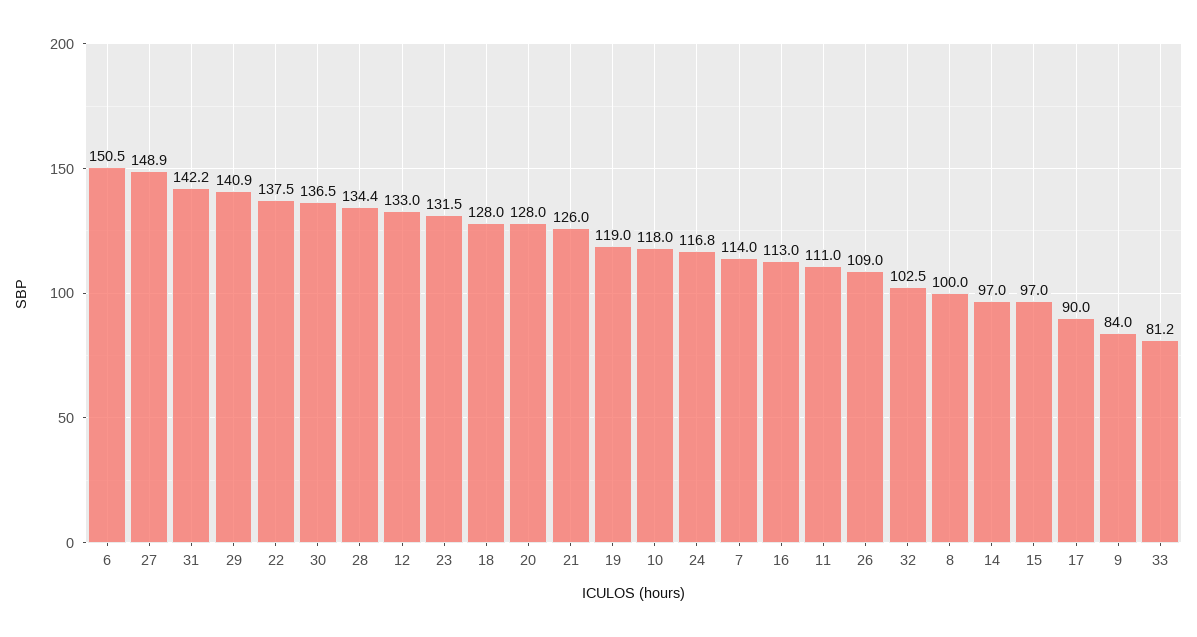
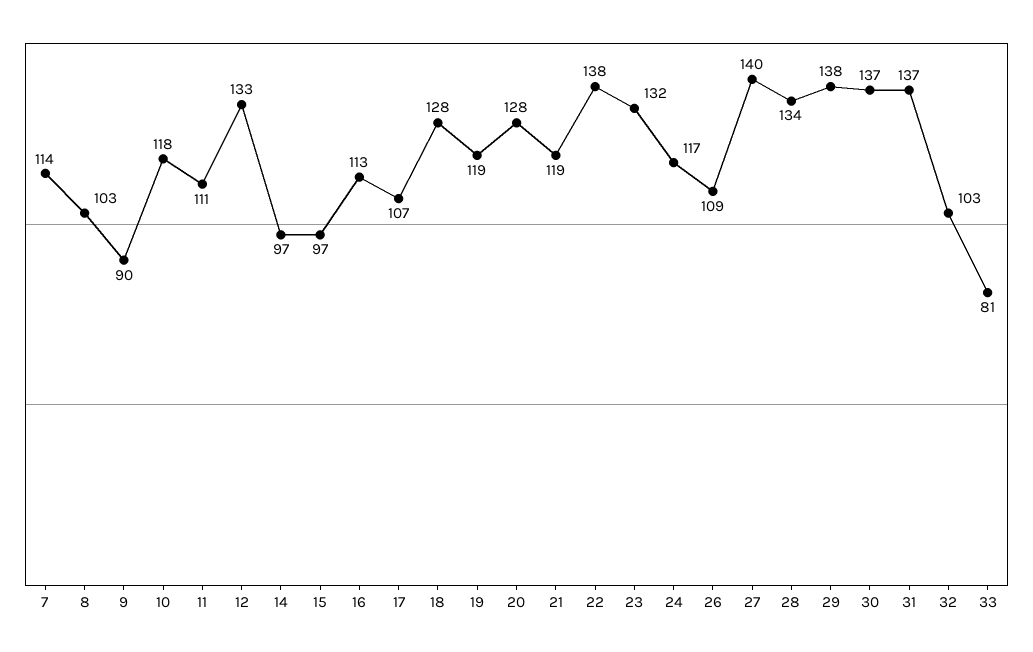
  {
-   "6": 150.5,
-   "27": 148.9,
+   "27": 140,
-   "31": 142.2,
+   "31": 137,
-   "29": 140.9,
+   "29": 138,
    "22": 137.5,
    "30": 136.5,
    "28": 134.4,
    "12": 133,
    "23": 131.5,
    "18": 128,
    "20": 128,
-   "21": 126,
+   "21": 119,
    "19": 119,
    "10": 118,
    "24": 116.8,
    "7": 114,
    "16": 113,
    "11": 111,
    "26": 109,
    "32": 102.5,
-   "8": 100,
+   "8": 103,
    "14": 97,
    "15": 97,
-   "17": 90,
+   "17": 107,
-   "9": 84,
+   "9": 90,
    "33": 81.2
  }

